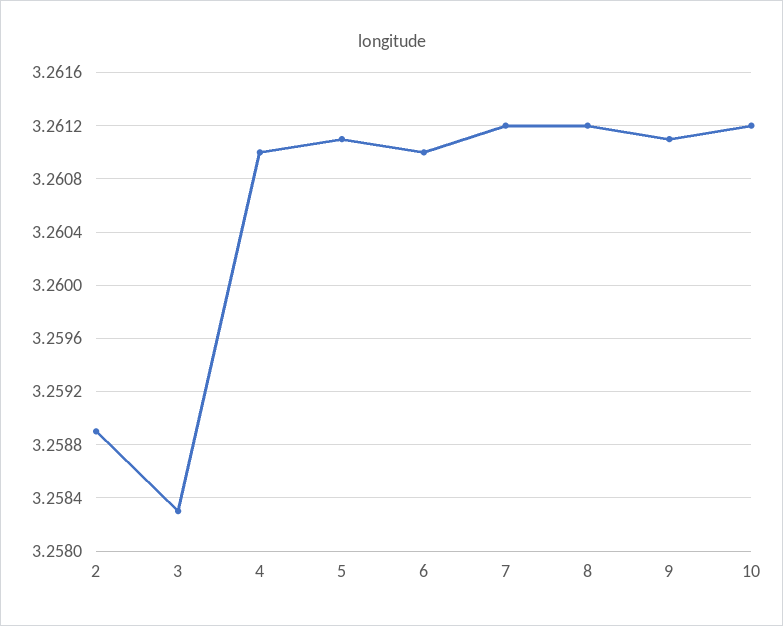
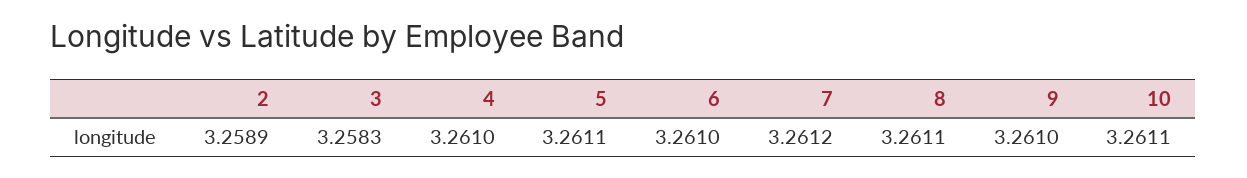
  {
    "2": 3.2589,
    "3": 3.2583,
    "4": 3.261,
    "5": 3.2611,
    "6": 3.261,
    "7": 3.2612,
-   "8": 3.2612,
+   "8": 3.2611,
-   "9": 3.2611,
+   "9": 3.261,
-   "10": 3.2612
+   "10": 3.2611
  }

